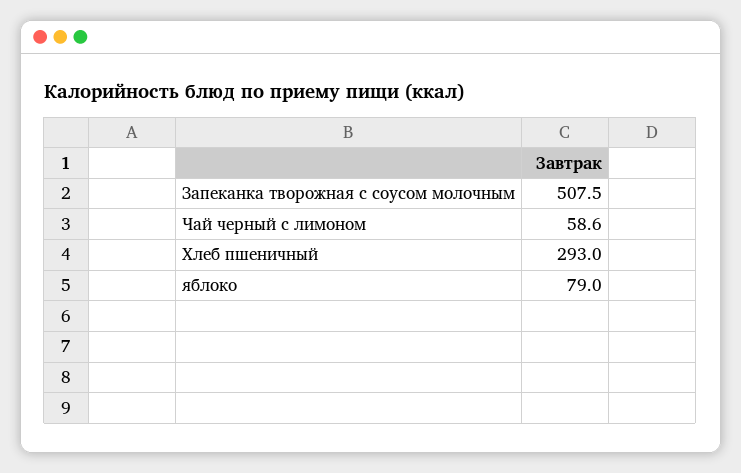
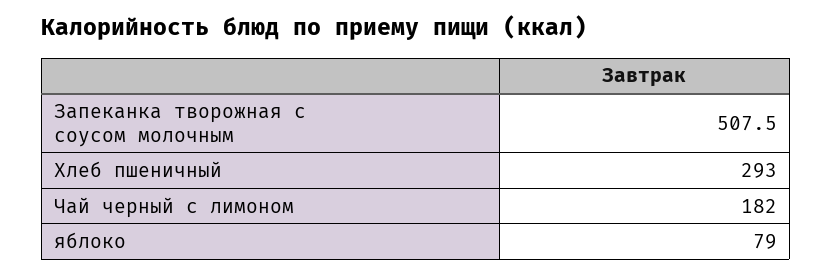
  {
    "Запеканка творожная с соусом молочным": 507.5,
-   "Чай черный с лимоном": 58.6,
+   "Чай черный с лимоном": 182,
    "Хлеб пшеничный": 293,
    "яблоко": 79
  }

